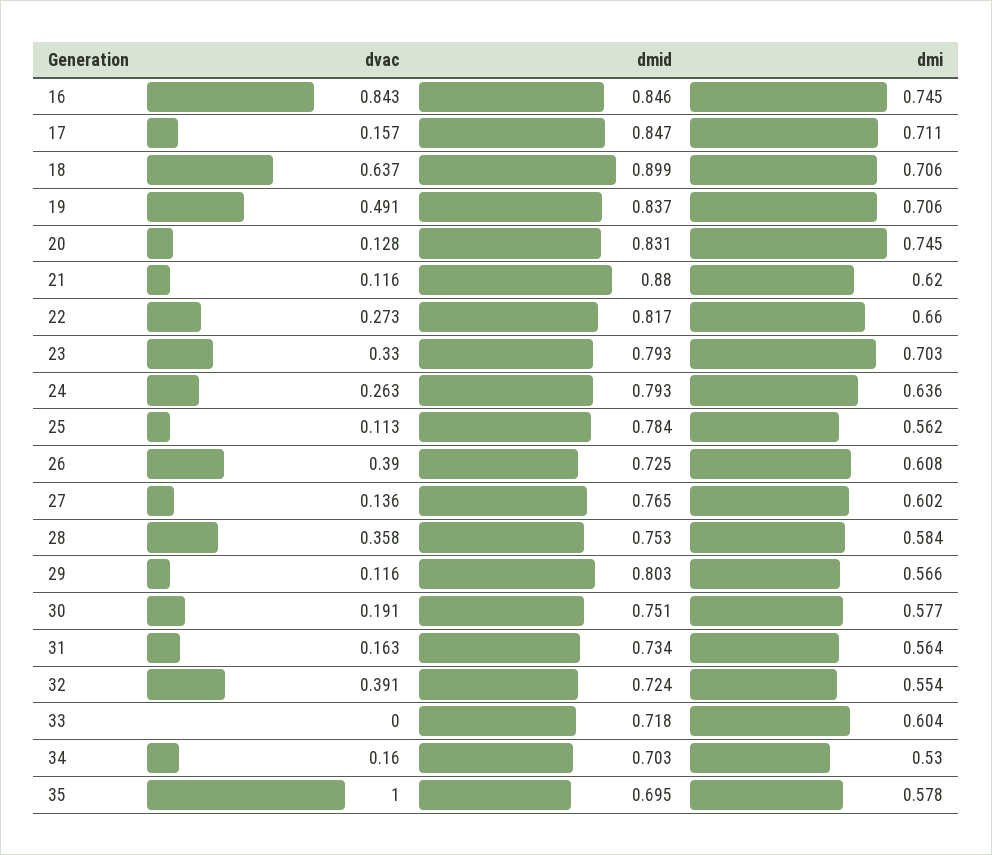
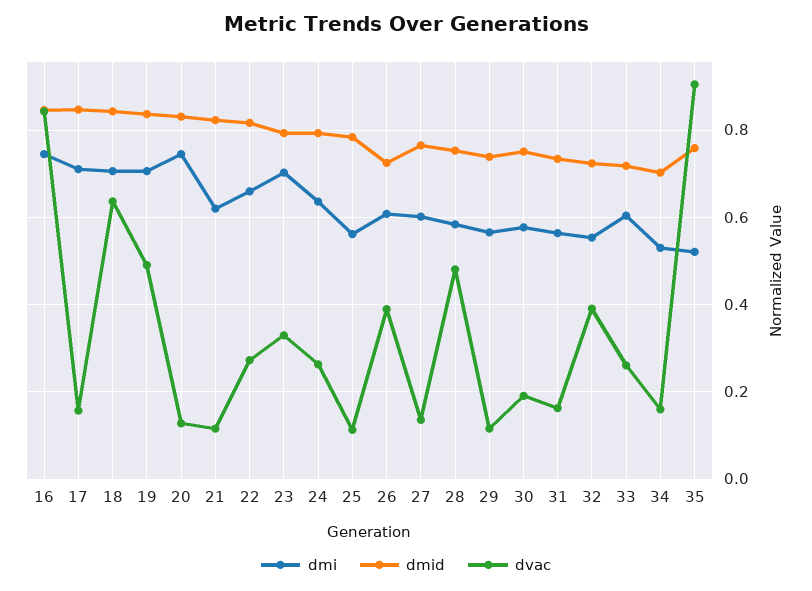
  {
    "dvac": {
      "16": 0.843,
      "17": 0.157,
      "18": 0.637,
      "19": 0.491,
      "20": 0.128,
      "21": 0.116,
      "22": 0.273,
      "23": 0.33,
      "24": 0.263,
      "25": 0.113,
      "26": 0.39,
      "27": 0.136,
-     "28": 0.358,
+     "28": 0.48,
      "29": 0.116,
      "30": 0.191,
      "31": 0.163,
      "32": 0.391,
-     "33": 0,
+     "33": 0.26,
      "34": 0.16,
-     "35": 1
+     "35": 0.9
    },
    "dmid": {
      "16": 0.846,
      "17": 0.847,
-     "18": 0.899,
+     "18": 0.84,
      "19": 0.837,
      "20": 0.831,
-     "21": 0.88,
+     "21": 0.82,
      "22": 0.817,
      "23": 0.793,
      "24": 0.793,
      "25": 0.784,
      "26": 0.725,
      "27": 0.765,
      "28": 0.753,
-     "29": 0.803,
+     "29": 0.74,
      "30": 0.751,
      "31": 0.734,
      "32": 0.724,
      "33": 0.718,
      "34": 0.703,
-     "35": 0.695
+     "35": 0.76
    },
    "dmi": {
      "16": 0.745,
      "17": 0.711,
      "18": 0.706,
      "19": 0.706,
      "20": 0.745,
      "21": 0.62,
      "22": 0.66,
      "23": 0.703,
      "24": 0.636,
      "25": 0.562,
      "26": 0.608,
      "27": 0.602,
      "28": 0.584,
      "29": 0.566,
      "30": 0.577,
      "31": 0.564,
      "32": 0.554,
      "33": 0.604,
      "34": 0.53,
-     "35": 0.578
+     "35": 0.52
    }
  }

